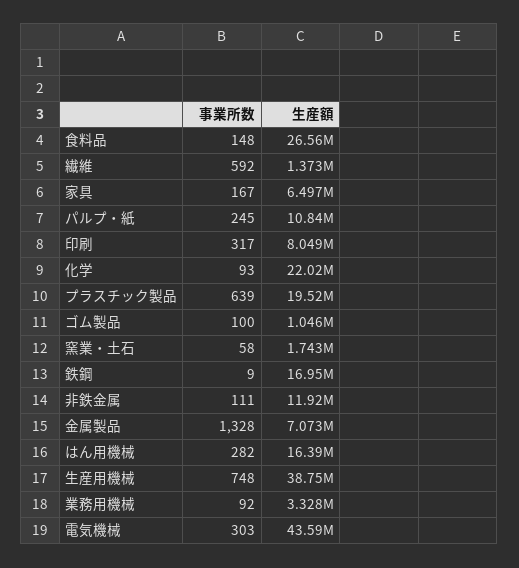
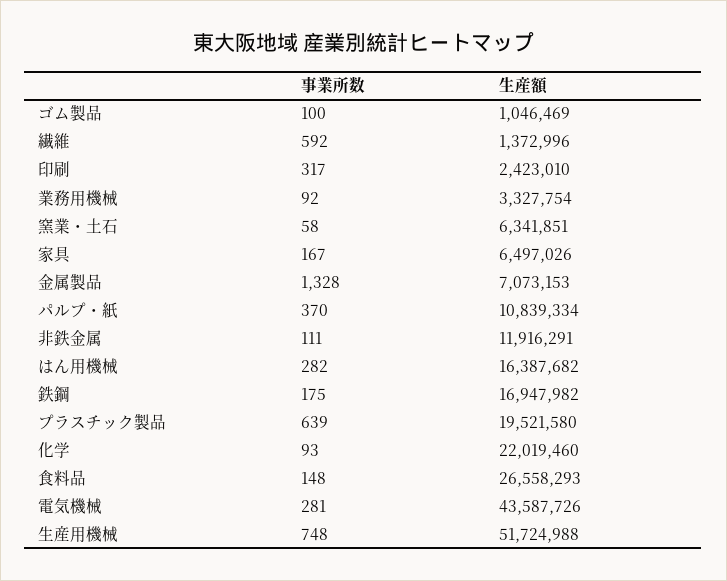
  {
    "事業所数": {
      "食料品": 148,
      "繊維": 592,
      "家具": 167,
-     "パルプ・紙": 245,
+     "パルプ・紙": 370,
      "印刷": 317,
      "化学": 93,
      "プラスチック製品": 639,
      "ゴム製品": 100,
      "窯業・土石": 58,
-     "鉄鋼": 9,
+     "鉄鋼": 175,
      "非鉄金属": 111,
      "金属製品": 1328,
      "はん用機械": 282,
      "生産用機械": 748,
      "業務用機械": 92,
-     "電気機械": 303
+     "電気機械": 281
    },
    "生産額": {
      "食料品": 26558293,
      "繊維": 1372996,
      "家具": 6497026,
      "パルプ・紙": 10839334,
-     "印刷": 8049000,
+     "印刷": 2423010,
      "化学": 22019460,
      "プラスチック製品": 19521580,
      "ゴム製品": 1046469,
-     "窯業・土石": 1743000,
+     "窯業・土石": 6341851,
      "鉄鋼": 16947982,
      "非鉄金属": 11916291,
      "金属製品": 7073153,
      "はん用機械": 16387682,
-     "生産用機械": 38750000,
+     "生産用機械": 51724988,
      "業務用機械": 3327754,
      "電気機械": 43587726
    }
  }

